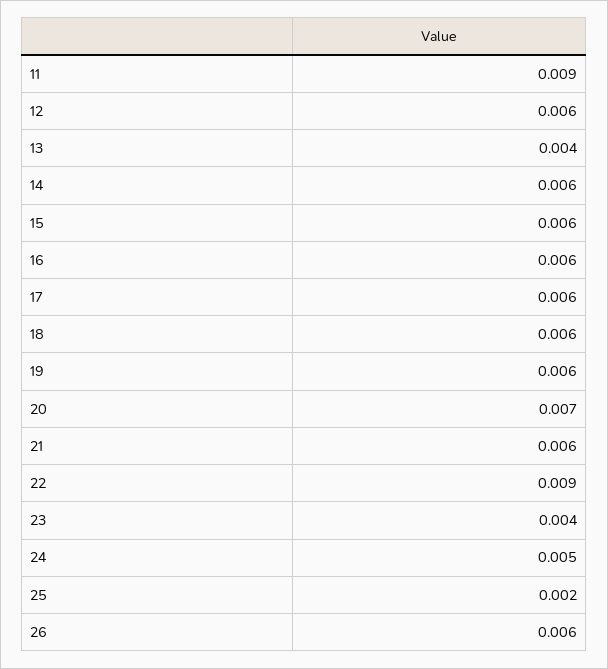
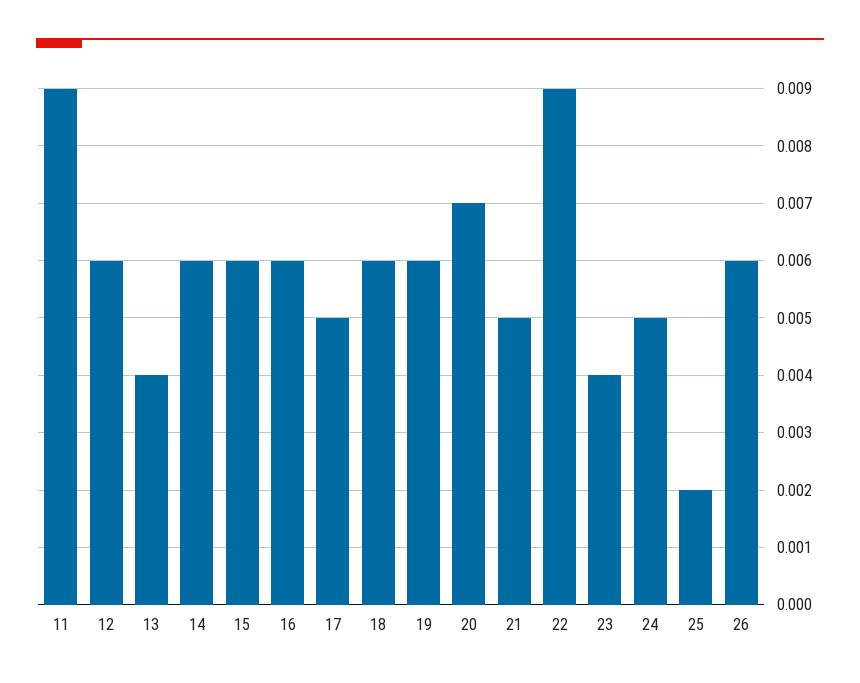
  {
    "11": 0.009,
    "12": 0.006,
    "13": 0.004,
    "14": 0.006,
    "15": 0.006,
    "16": 0.006,
-   "17": 0.006,
+   "17": 0.005,
    "18": 0.006,
    "19": 0.006,
    "20": 0.007,
-   "21": 0.006,
+   "21": 0.005,
    "22": 0.009,
    "23": 0.004,
    "24": 0.005,
    "25": 0.002,
    "26": 0.006
  }

